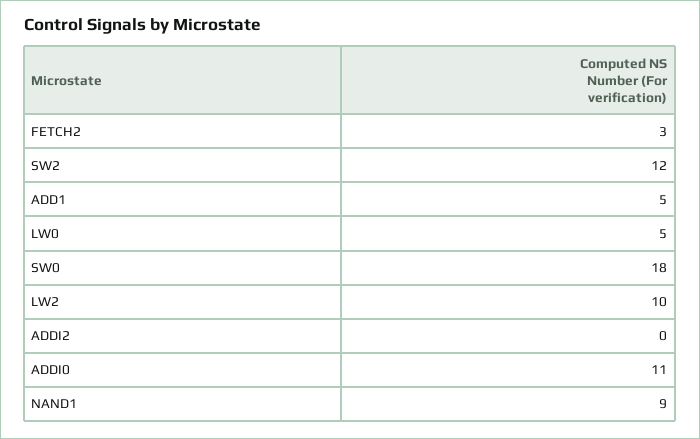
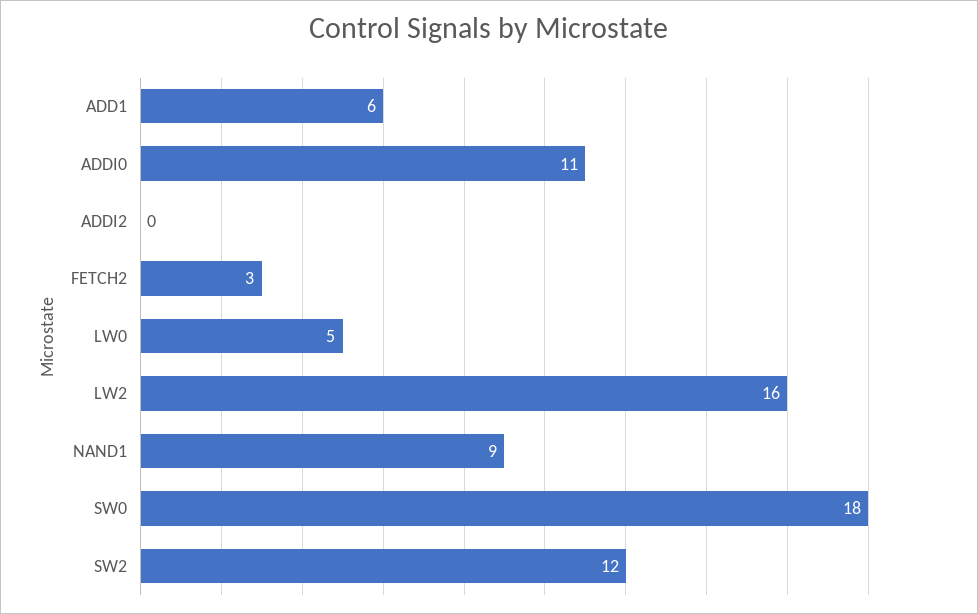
  {
    "FETCH2": 3,
    "SW2": 12,
-   "ADD1": 5,
+   "ADD1": 6,
    "LW0": 5,
    "SW0": 18,
-   "LW2": 10,
+   "LW2": 16,
    "ADDI2": 0,
    "ADDI0": 11,
    "NAND1": 9
  }

